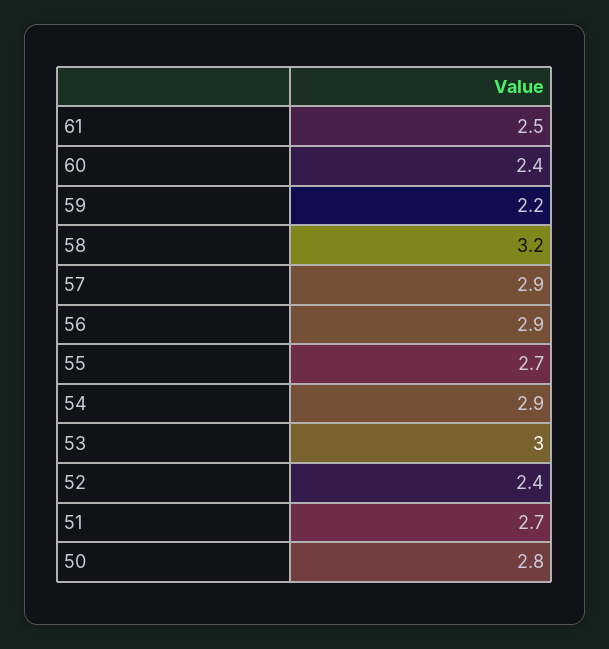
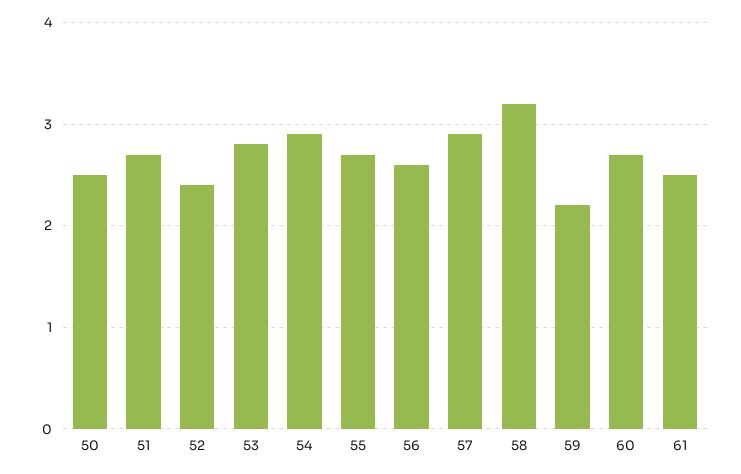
  {
    "61": 2.5,
-   "60": 2.4,
+   "60": 2.7,
    "59": 2.2,
    "58": 3.2,
    "57": 2.9,
-   "56": 2.9,
+   "56": 2.6,
    "55": 2.7,
    "54": 2.9,
-   "53": 3,
+   "53": 2.8,
    "52": 2.4,
    "51": 2.7,
-   "50": 2.8
+   "50": 2.5
  }

